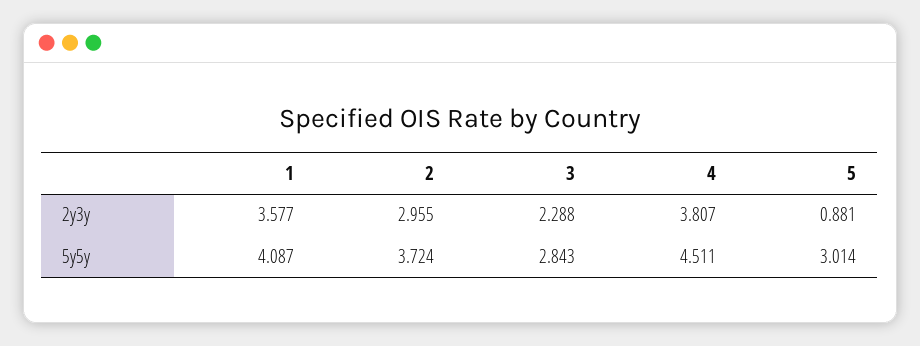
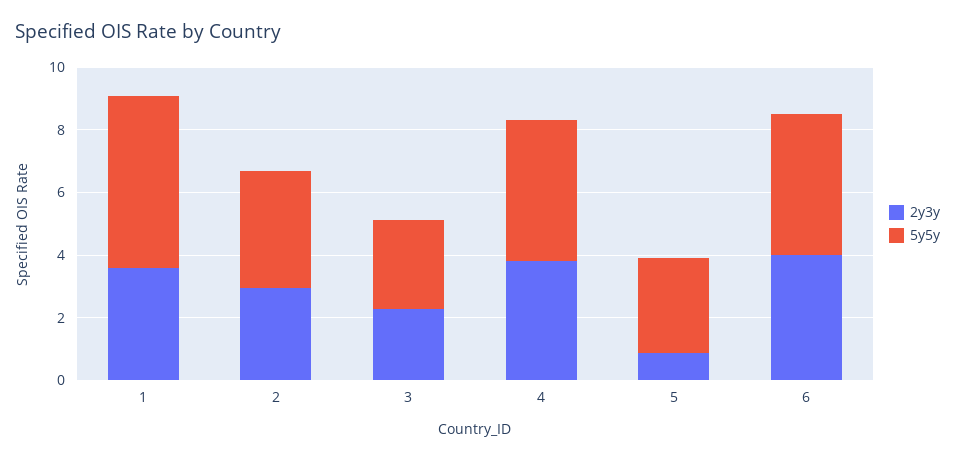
  {
    "2y3y": {
      "1": 3.577,
      "2": 2.955,
      "3": 2.288,
      "4": 3.807,
-     "5": 0.881
+     "5": 0.881,
+     "6": 4
    },
    "5y5y": {
-     "1": 4.087,
+     "1": 5.5,
      "2": 3.724,
      "3": 2.843,
      "4": 4.511,
-     "5": 3.014
+     "5": 3.014,
+     "6": 4.5
    }
  }

